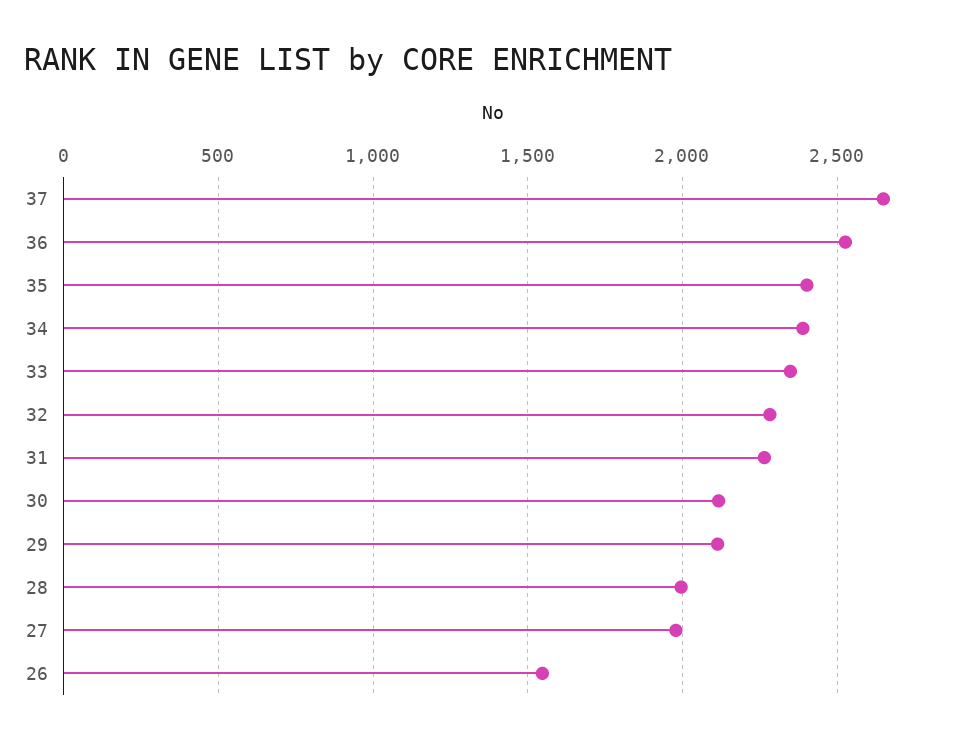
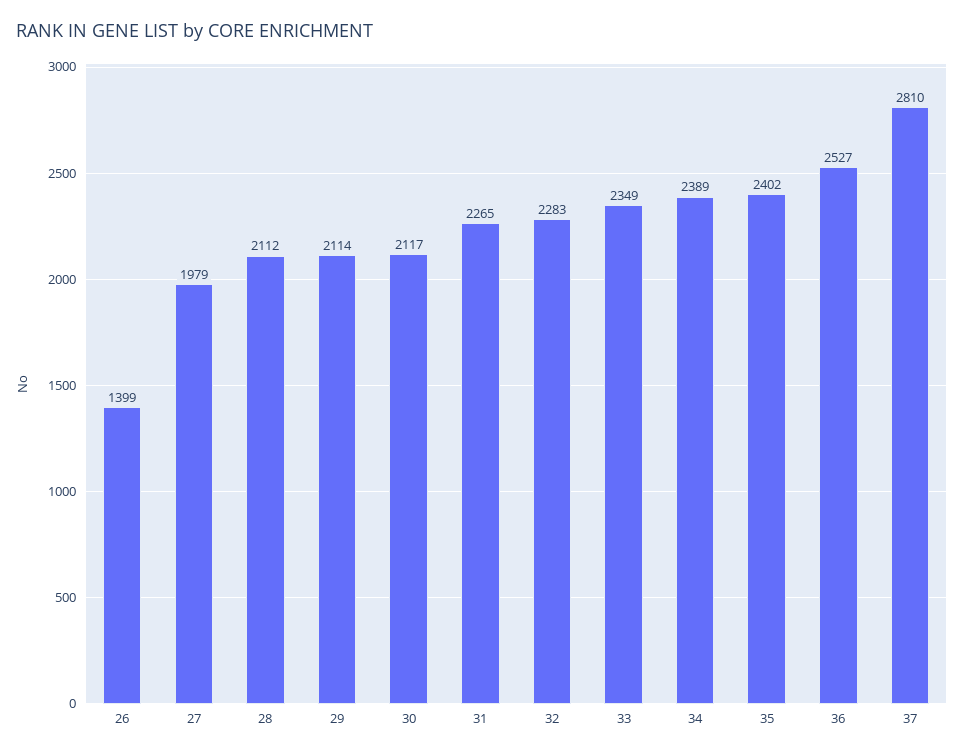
  {
-   "37": 2650,
+   "37": 2810,
    "36": 2527,
    "35": 2402,
    "34": 2389,
    "33": 2349,
    "32": 2283,
    "31": 2265,
    "30": 2117,
    "29": 2114,
-   "28": 2000,
+   "28": 2112,
    "27": 1979,
-   "26": 1550
+   "26": 1399
  }

